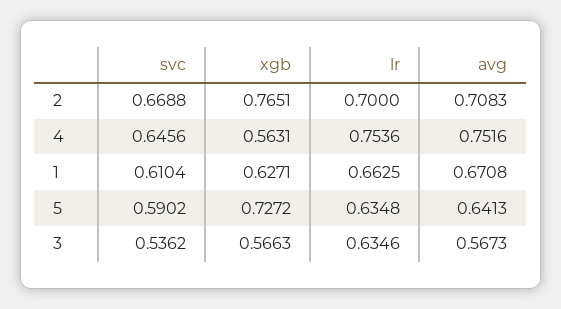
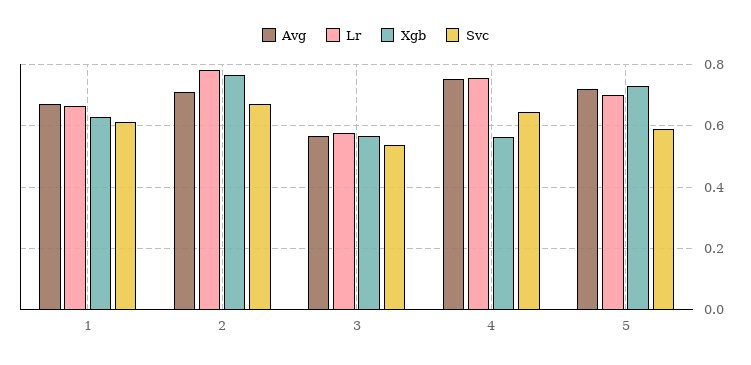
  {
    "svc": {
      "2": 0.6688,
      "4": 0.6456,
      "1": 0.6104,
      "5": 0.5902,
      "3": 0.5362
    },
    "xgb": {
      "2": 0.7651,
      "4": 0.5631,
      "1": 0.6271,
      "5": 0.7272,
      "3": 0.5663
    },
    "lr": {
-     "2": 0.7,
+     "2": 0.78,
      "4": 0.7536,
      "1": 0.6625,
-     "5": 0.6348,
+     "5": 0.7,
-     "3": 0.6346
+     "3": 0.58
    },
    "avg": {
      "2": 0.7083,
      "4": 0.7516,
      "1": 0.6708,
-     "5": 0.6413,
+     "5": 0.72,
      "3": 0.5673
    }
  }

